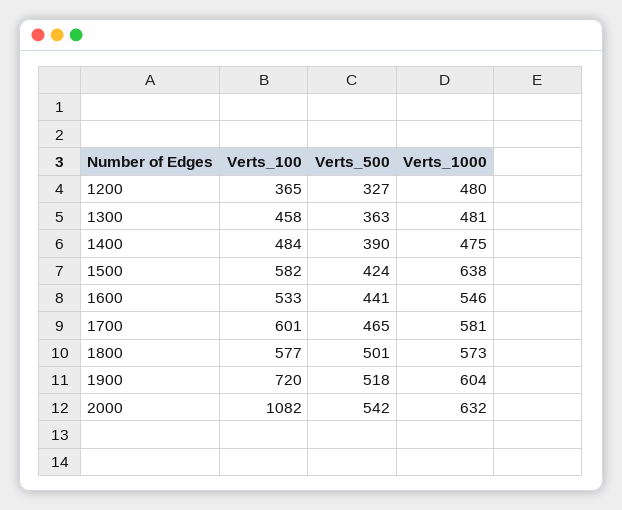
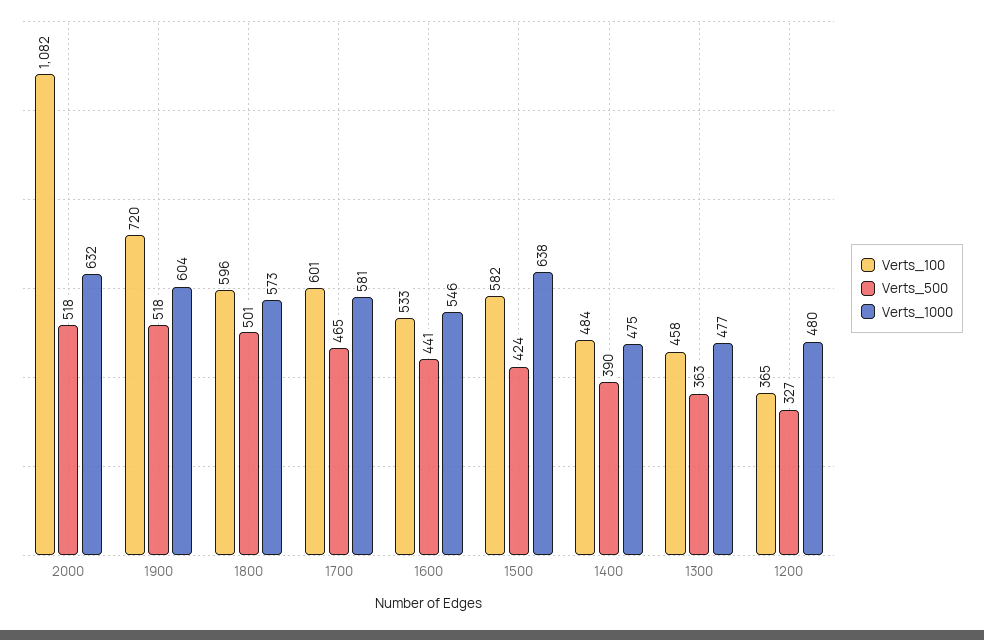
  {
    "Verts_100": {
      "1200": 365,
      "1300": 458,
      "1400": 484,
      "1500": 582,
      "1600": 533,
      "1700": 601,
-     "1800": 577,
+     "1800": 596,
      "1900": 720,
      "2000": 1082
    },
    "Verts_500": {
      "1200": 327,
      "1300": 363,
      "1400": 390,
      "1500": 424,
      "1600": 441,
      "1700": 465,
      "1800": 501,
      "1900": 518,
-     "2000": 542
+     "2000": 518
    },
    "Verts_1000": {
      "1200": 480,
-     "1300": 481,
+     "1300": 477,
      "1400": 475,
      "1500": 638,
      "1600": 546,
      "1700": 581,
      "1800": 573,
      "1900": 604,
      "2000": 632
    }
  }

